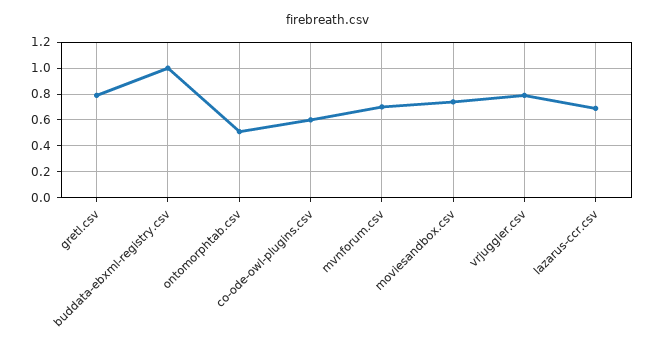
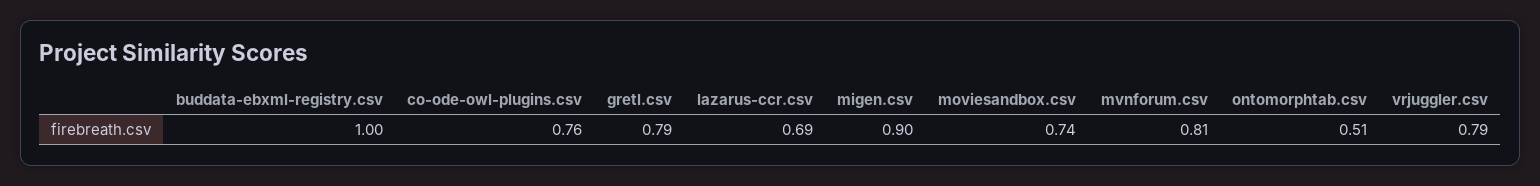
  {
    "gretl.csv": 0.79,
    "buddata-ebxml-registry.csv": 1,
    "ontomorphtab.csv": 0.51,
-   "co-ode-owl-plugins.csv": 0.6,
+   "co-ode-owl-plugins.csv": 0.76,
-   "mvnforum.csv": 0.7,
+   "mvnforum.csv": 0.81,
    "moviesandbox.csv": 0.74,
    "vrjuggler.csv": 0.79,
-   "lazarus-ccr.csv": 0.69
+   "lazarus-ccr.csv": 0.69,
+   "migen.csv": 0.9
  }

